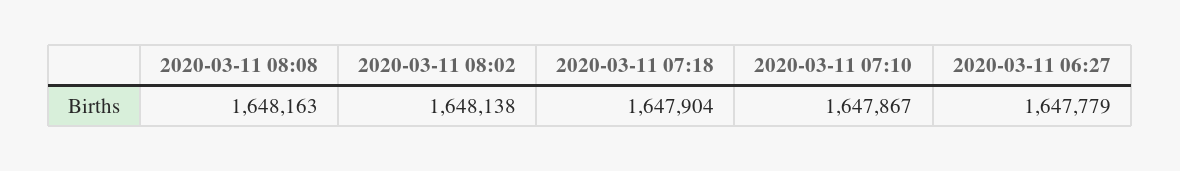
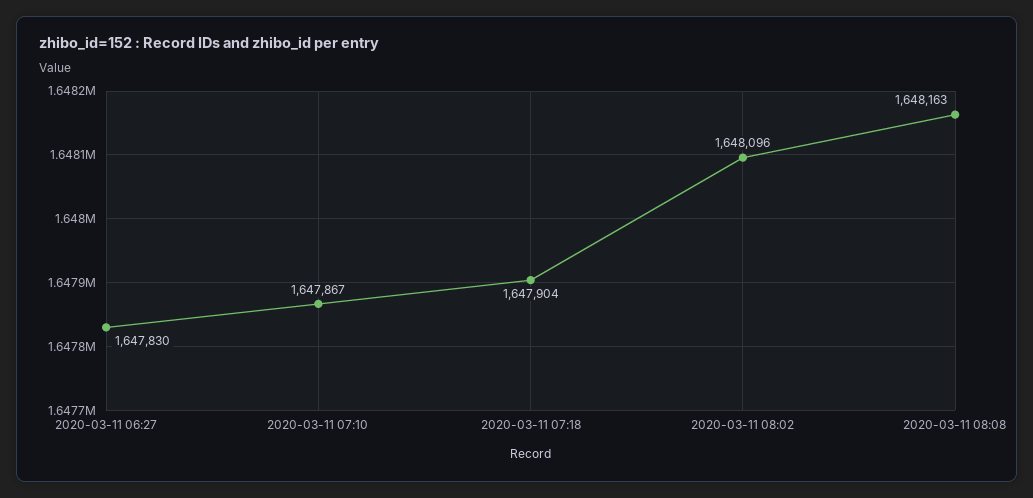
  {
    "2020-03-11 08:08": 1648163,
-   "2020-03-11 08:02": 1648138,
+   "2020-03-11 08:02": 1648096,
    "2020-03-11 07:18": 1647904,
    "2020-03-11 07:10": 1647867,
-   "2020-03-11 06:27": 1647779
+   "2020-03-11 06:27": 1647830
  }

